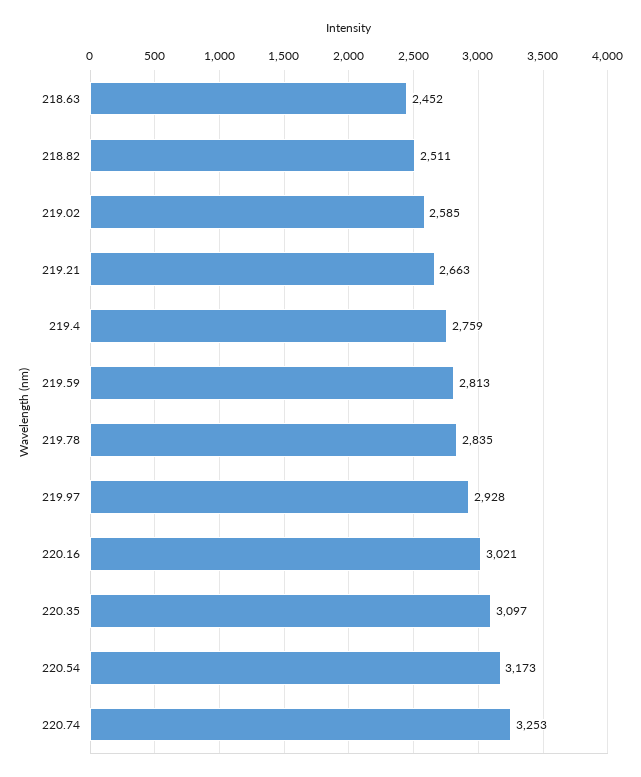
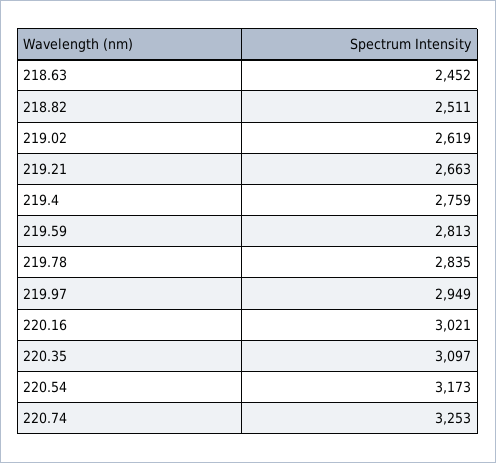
  {
    "218.63": 2452,
    "218.82": 2511,
-   "219.02": 2585,
+   "219.02": 2619,
    "219.21": 2663,
    "219.4": 2759,
    "219.59": 2813,
    "219.78": 2835,
-   "219.97": 2928,
+   "219.97": 2949,
    "220.16": 3021,
    "220.35": 3097,
    "220.54": 3173,
    "220.74": 3253
  }

